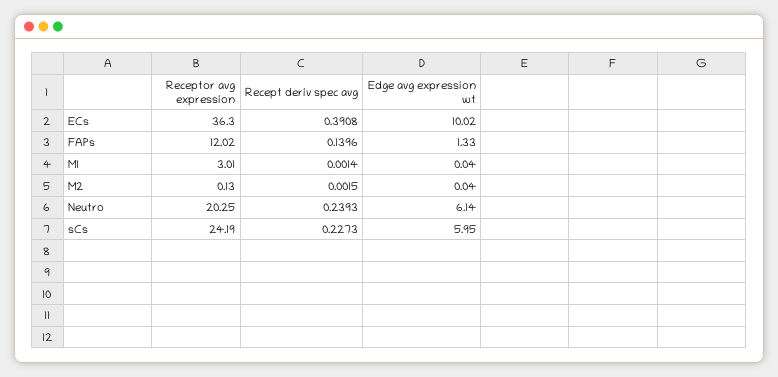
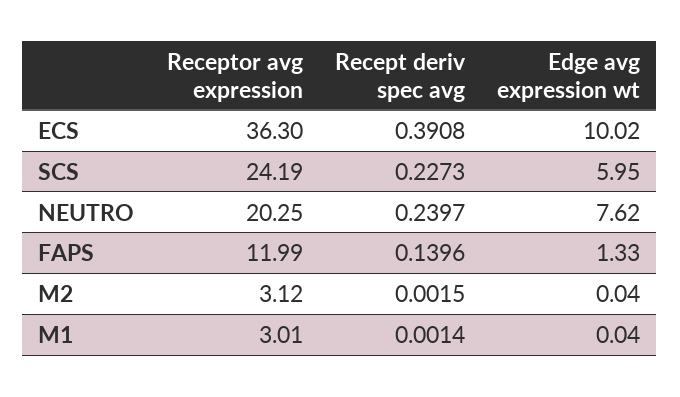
  {
    "Receptor avg expression": {
      "ECs": 36.3,
-     "FAPs": 12.02,
+     "FAPs": 11.99,
      "M1": 3.01,
-     "M2": 0.13,
+     "M2": 3.12,
      "Neutro": 20.25,
      "sCs": 24.19
    },
    "Recept deriv spec avg": {
      "ECs": 0.3908,
      "FAPs": 0.1396,
      "M1": 0.0014,
      "M2": 0.0015,
-     "Neutro": 0.2393,
+     "Neutro": 0.2397,
      "sCs": 0.2273
    },
    "Edge avg expression wt": {
      "ECs": 10.02,
      "FAPs": 1.33,
      "M1": 0.04,
      "M2": 0.04,
-     "Neutro": 6.14,
+     "Neutro": 7.62,
      "sCs": 5.95
    }
  }

